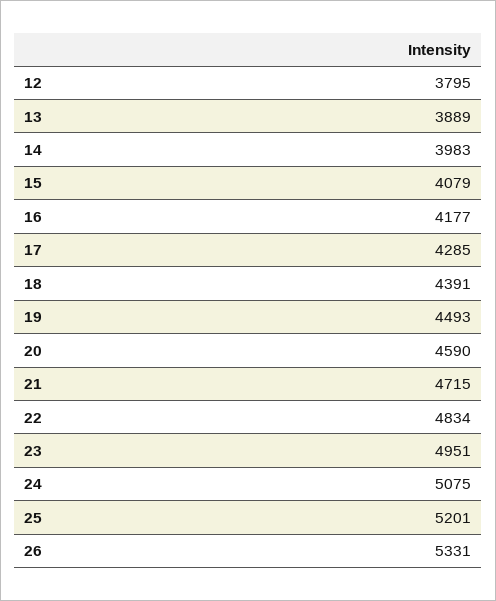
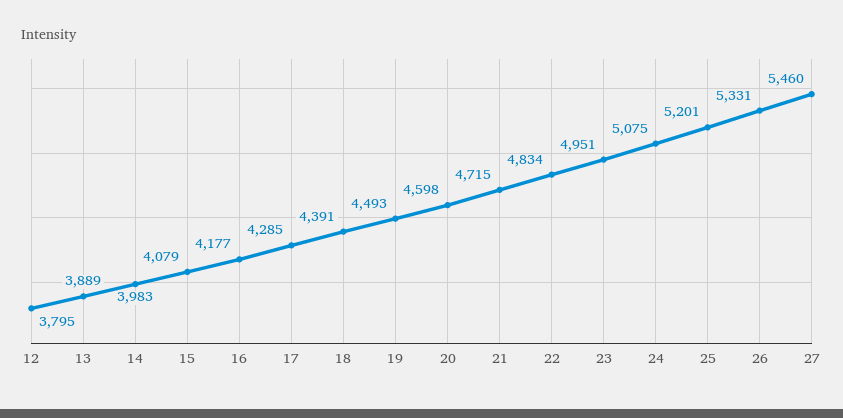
  {
    "12": 3795,
    "13": 3889,
    "14": 3983,
    "15": 4079,
    "16": 4177,
    "17": 4285,
    "18": 4391,
    "19": 4493,
-   "20": 4590,
+   "20": 4598,
    "21": 4715,
    "22": 4834,
    "23": 4951,
    "24": 5075,
    "25": 5201,
-   "26": 5331
+   "26": 5331,
+   "27": 5460
  }

